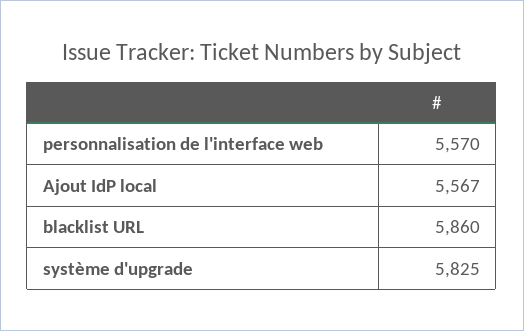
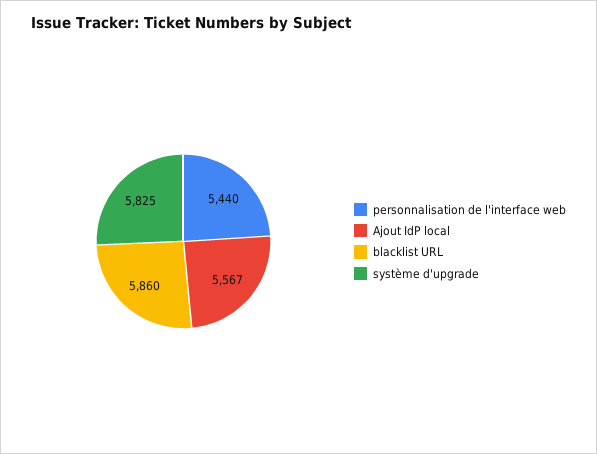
  {
-   "personnalisation de l'interface web": 5570,
+   "personnalisation de l'interface web": 5440,
    "Ajout IdP local": 5567,
    "blacklist URL": 5860,
    "système d'upgrade": 5825
  }

